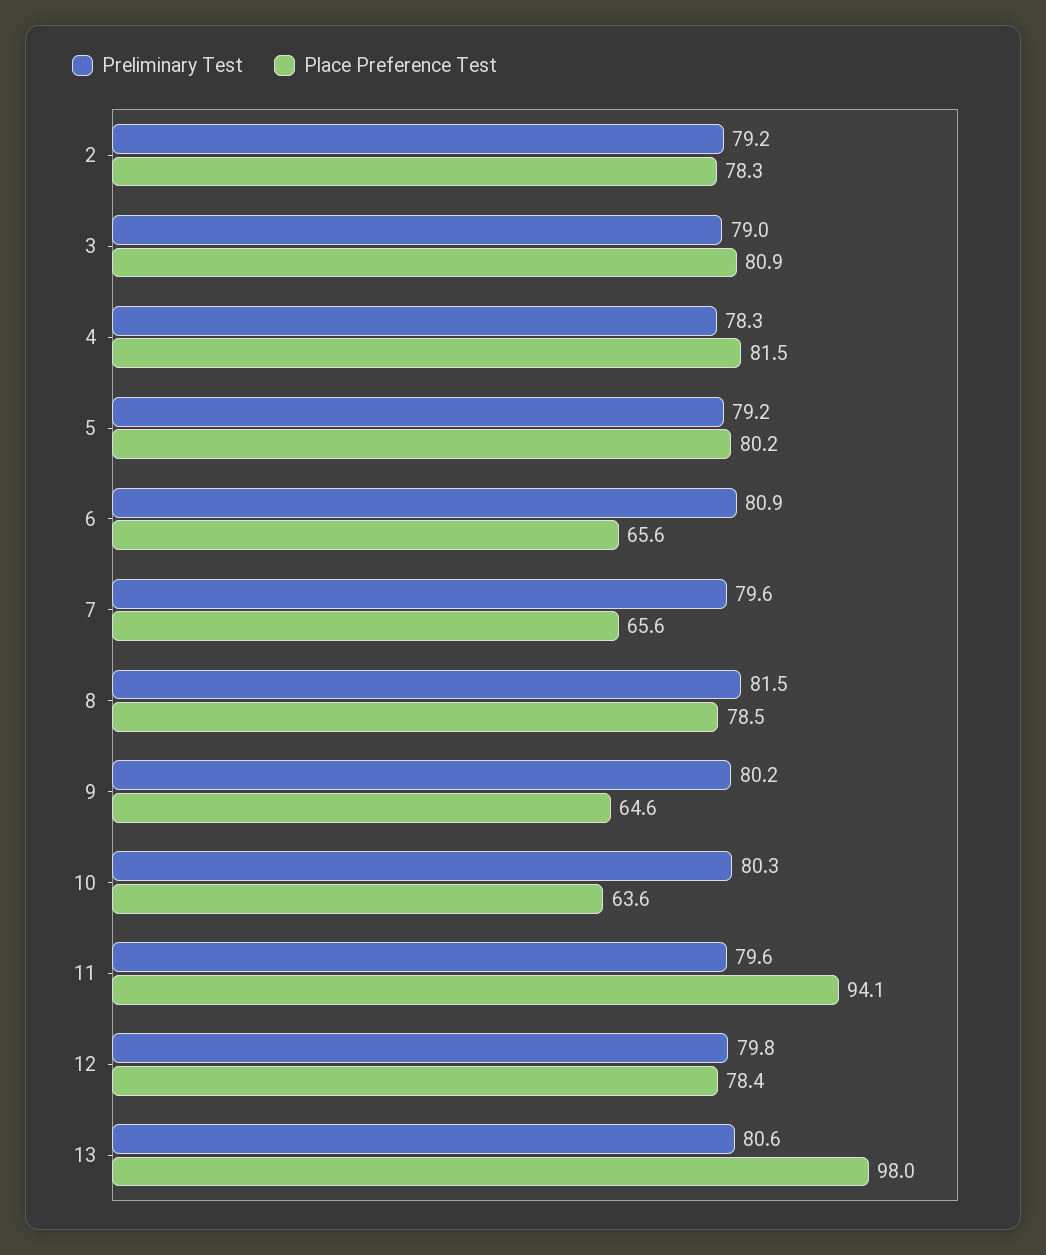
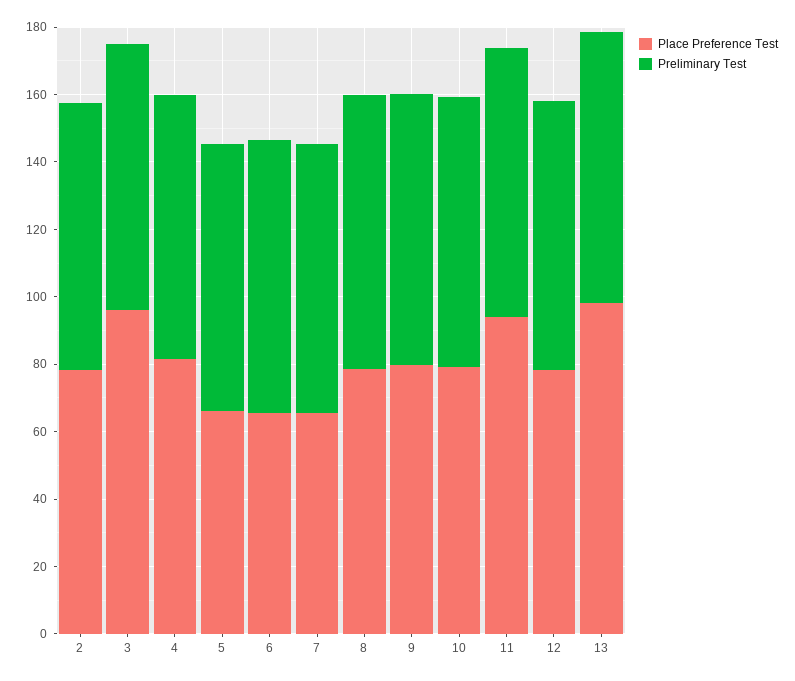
  {
    "Preliminary Test": {
      "2": 79.2,
      "3": 79,
      "4": 78.3,
      "5": 79.2,
      "6": 80.9,
      "7": 79.6,
      "8": 81.5,
      "9": 80.2,
      "10": 80.3,
      "11": 79.6,
      "12": 79.8,
      "13": 80.6
    },
    "Place Preference Test": {
      "2": 78.3,
-     "3": 80.9,
+     "3": 95,
      "4": 81.5,
-     "5": 80.2,
+     "5": 65,
      "6": 65.6,
      "7": 65.6,
      "8": 78.5,
-     "9": 64.6,
+     "9": 80,
-     "10": 63.6,
+     "10": 80,
      "11": 94.1,
      "12": 78.4,
      "13": 98
    }
  }

